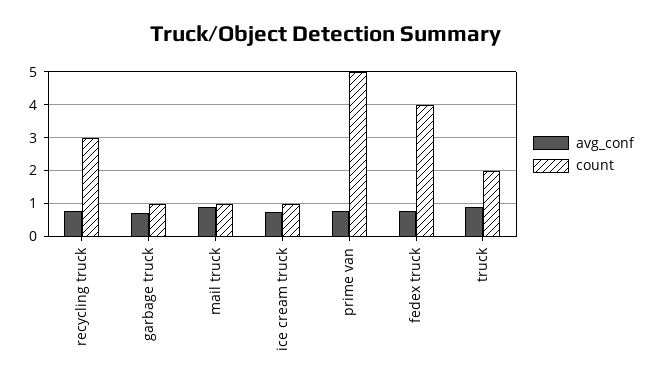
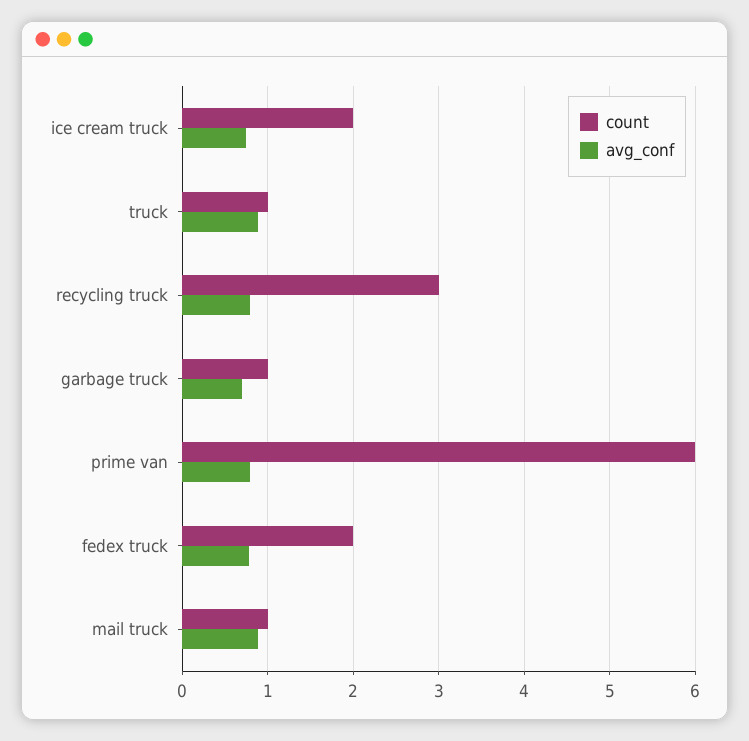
  {
    "avg_conf": {
      "recycling truck": 0.8,
      "garbage truck": 0.7,
      "mail truck": 0.9,
      "ice cream truck": 0.8,
      "prime van": 0.8,
      "fedex truck": 0.8,
      "truck": 0.9
    },
    "count": {
      "recycling truck": 3,
      "garbage truck": 1,
      "mail truck": 1,
-     "ice cream truck": 1,
+     "ice cream truck": 2,
-     "prime van": 5,
+     "prime van": 6,
-     "fedex truck": 4,
+     "fedex truck": 2,
-     "truck": 2
+     "truck": 1
    }
  }

